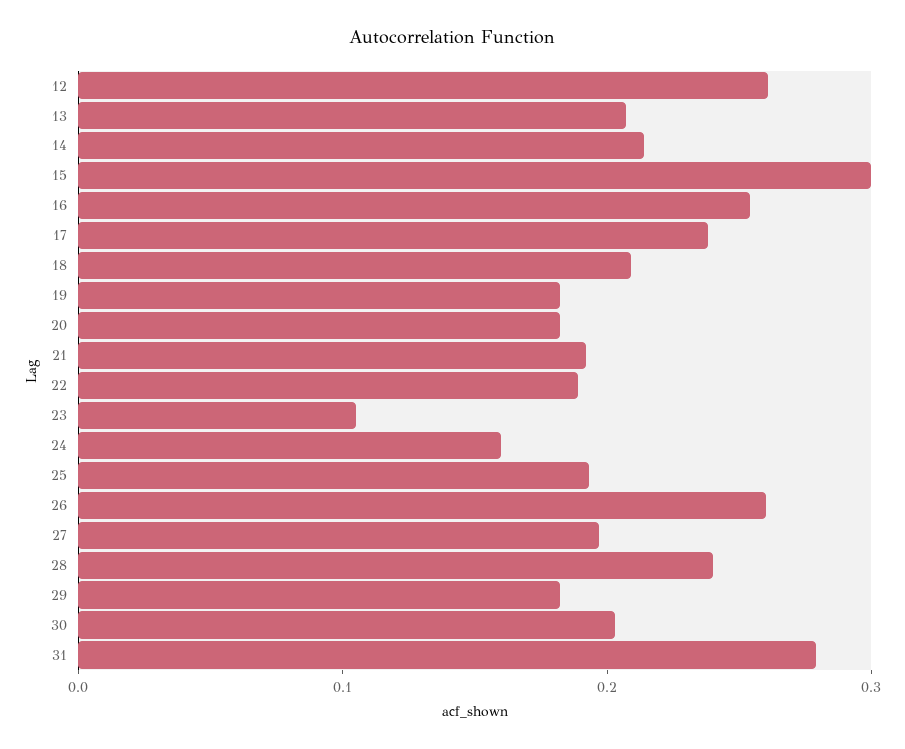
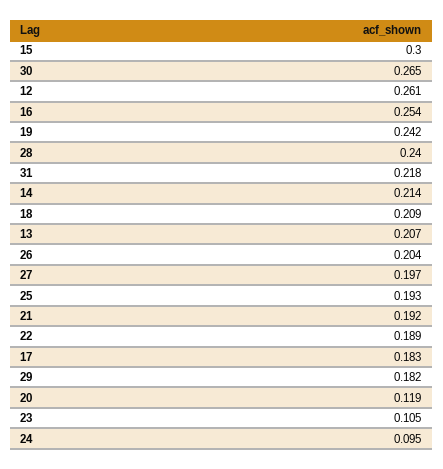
  {
    "12": 0.261,
    "13": 0.207,
    "14": 0.214,
    "15": 0.3,
    "16": 0.254,
-   "17": 0.24,
+   "17": 0.183,
    "18": 0.209,
-   "19": 0.18,
+   "19": 0.242,
-   "20": 0.18,
+   "20": 0.119,
    "21": 0.192,
    "22": 0.189,
    "23": 0.105,
-   "24": 0.16,
+   "24": 0.095,
    "25": 0.193,
-   "26": 0.26,
+   "26": 0.204,
    "27": 0.197,
    "28": 0.24,
    "29": 0.182,
-   "30": 0.2,
+   "30": 0.265,
-   "31": 0.28
+   "31": 0.218
  }

